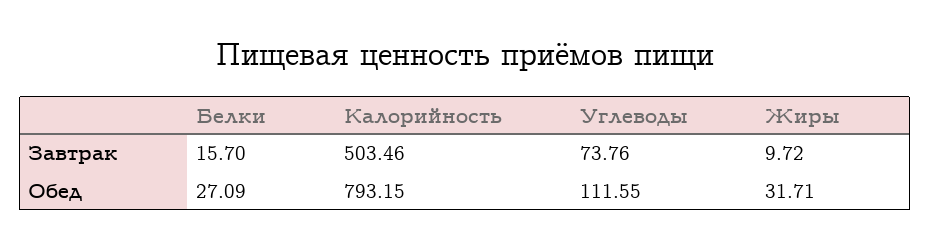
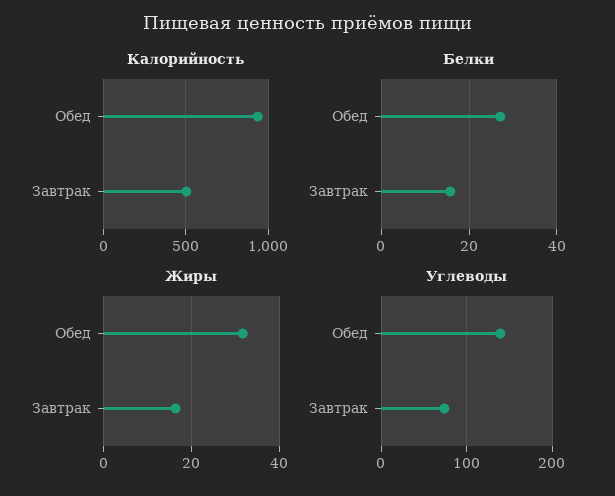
  {
    "Белки": {
      "Завтрак": 15.7,
      "Обед": 27.09
    },
    "Калорийность": {
      "Завтрак": 503.46,
-     "Обед": 793.15
+     "Обед": 950
    },
    "Углеводы": {
      "Завтрак": 73.76,
-     "Обед": 111.55
+     "Обед": 140
    },
    "Жиры": {
-     "Завтрак": 9.72,
+     "Завтрак": 16,
      "Обед": 31.71
    }
  }

